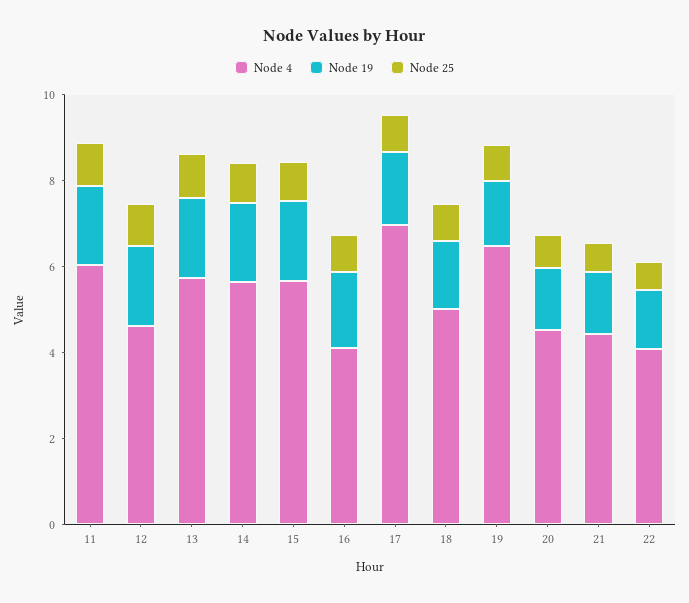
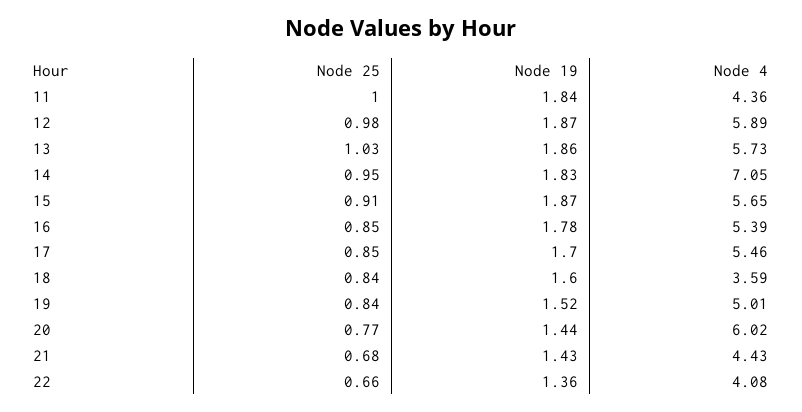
  {
    "Node 4": {
-     "11": 6,
+     "11": 4.36,
-     "12": 4.5,
+     "12": 5.89,
      "13": 5.73,
-     "14": 5.5,
+     "14": 7.05,
      "15": 5.65,
-     "16": 4,
+     "16": 5.39,
-     "17": 7,
+     "17": 5.46,
-     "18": 5,
+     "18": 3.59,
-     "19": 6.5,
+     "19": 5.01,
-     "20": 4.5,
+     "20": 6.02,
      "21": 4.43,
      "22": 4.08
    },
    "Node 19": {
      "11": 1.84,
      "12": 1.87,
      "13": 1.86,
      "14": 1.83,
      "15": 1.87,
      "16": 1.78,
      "17": 1.7,
      "18": 1.6,
      "19": 1.52,
      "20": 1.44,
      "21": 1.43,
      "22": 1.36
    },
    "Node 25": {
      "11": 1,
      "12": 0.98,
      "13": 1.03,
      "14": 0.95,
      "15": 0.91,
      "16": 0.85,
      "17": 0.85,
      "18": 0.84,
      "19": 0.84,
      "20": 0.77,
      "21": 0.68,
      "22": 0.66
    }
  }

